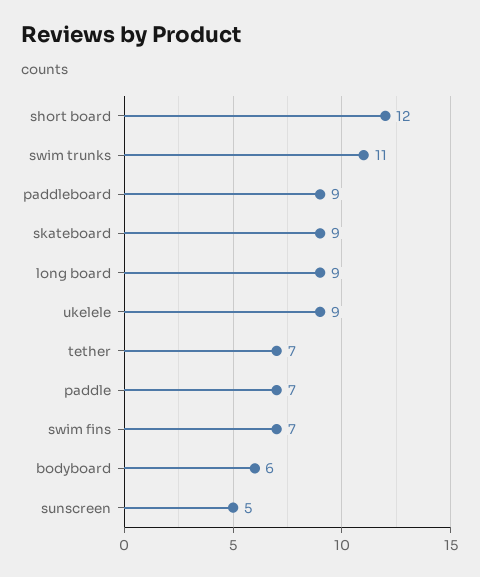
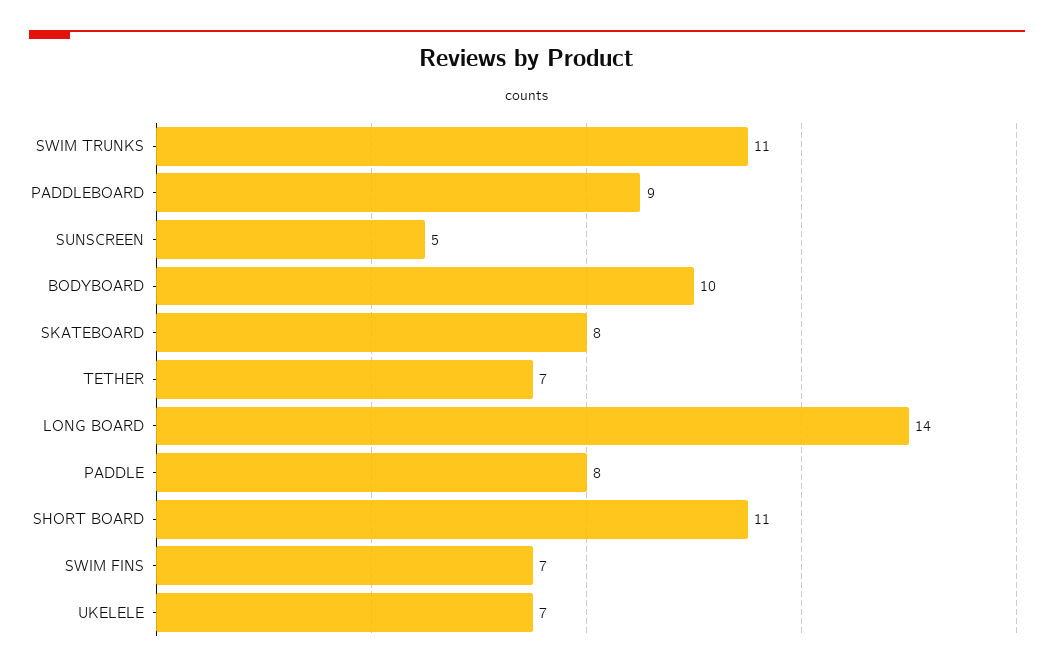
  {
-   "short board": 12,
+   "short board": 11,
    "swim trunks": 11,
    "paddleboard": 9,
-   "skateboard": 9,
+   "skateboard": 8,
-   "long board": 9,
+   "long board": 14,
-   "ukelele": 9,
+   "ukelele": 7,
    "tether": 7,
-   "paddle": 7,
+   "paddle": 8,
    "swim fins": 7,
-   "bodyboard": 6,
+   "bodyboard": 10,
    "sunscreen": 5
  }

